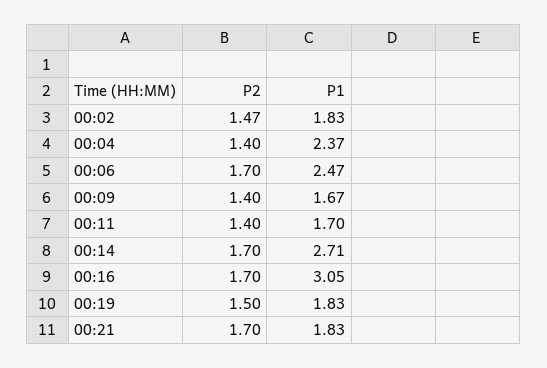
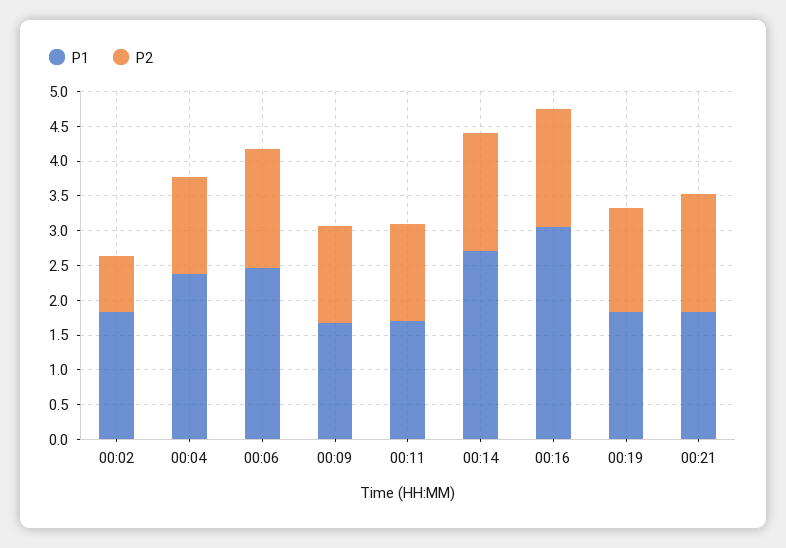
  {
    "P2": {
-     "00:02": 1.47,
+     "00:02": 0.75,
      "00:04": 1.4,
      "00:06": 1.7,
      "00:09": 1.4,
      "00:11": 1.4,
      "00:14": 1.7,
      "00:16": 1.7,
      "00:19": 1.5,
      "00:21": 1.7
    },
    "P1": {
      "00:02": 1.83,
      "00:04": 2.37,
      "00:06": 2.47,
      "00:09": 1.67,
      "00:11": 1.7,
      "00:14": 2.71,
      "00:16": 3.05,
      "00:19": 1.83,
      "00:21": 1.83
    }
  }

